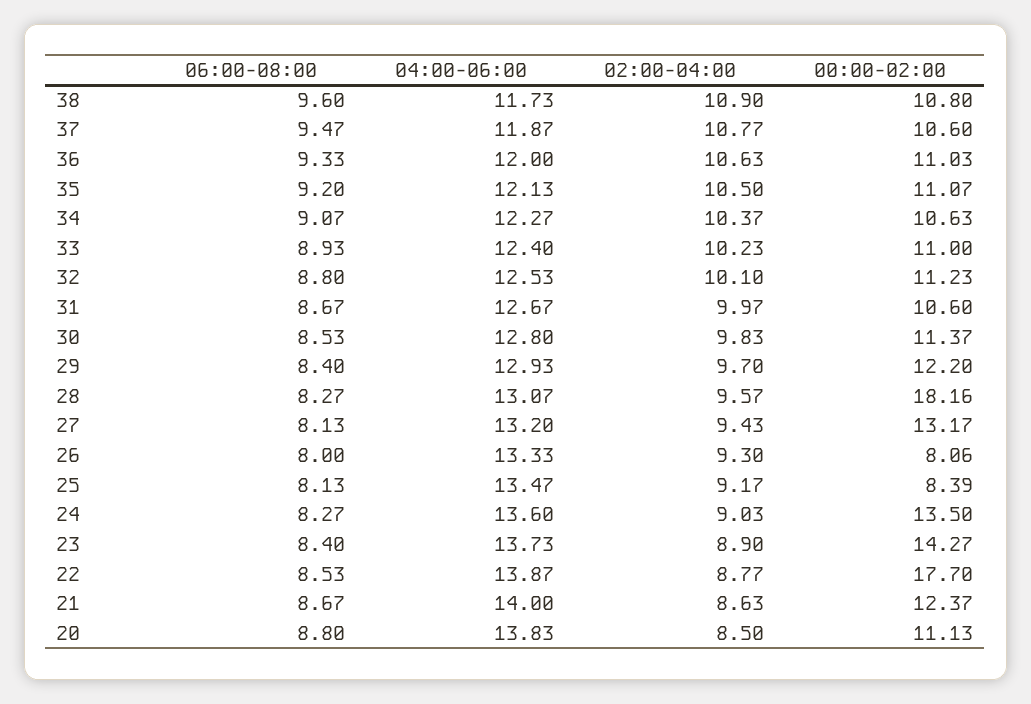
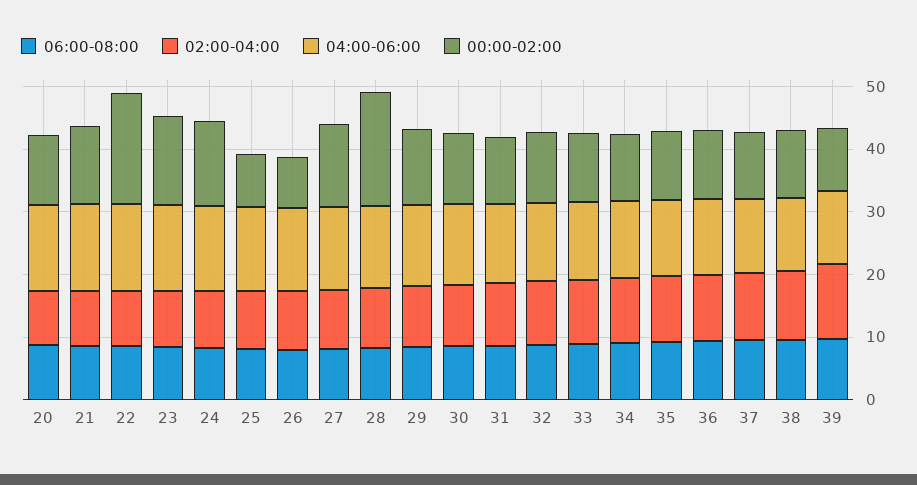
  {
    "06:00-08:00": {
      "38": 9.6,
      "37": 9.47,
      "36": 9.33,
      "35": 9.2,
      "34": 9.07,
      "33": 8.93,
      "32": 8.8,
      "31": 8.67,
      "30": 8.53,
      "29": 8.4,
      "28": 8.27,
      "27": 8.13,
      "26": 8,
      "25": 8.13,
      "24": 8.27,
      "23": 8.4,
      "22": 8.53,
      "21": 8.67,
-     "20": 8.8
+     "20": 8.8,
+     "39": 10
    },
    "04:00-06:00": {
      "38": 11.73,
      "37": 11.87,
      "36": 12,
      "35": 12.13,
      "34": 12.27,
      "33": 12.4,
      "32": 12.53,
      "31": 12.67,
      "30": 12.8,
      "29": 12.93,
      "28": 13.07,
      "27": 13.2,
      "26": 13.33,
      "25": 13.47,
      "24": 13.6,
      "23": 13.73,
      "22": 13.87,
      "21": 14,
-     "20": 13.83
+     "20": 13.83,
+     "39": 12
    },
    "02:00-04:00": {
      "38": 10.9,
      "37": 10.77,
      "36": 10.63,
      "35": 10.5,
      "34": 10.37,
      "33": 10.23,
      "32": 10.1,
      "31": 9.97,
      "30": 9.83,
      "29": 9.7,
      "28": 9.57,
      "27": 9.43,
      "26": 9.3,
      "25": 9.17,
      "24": 9.03,
      "23": 8.9,
      "22": 8.77,
      "21": 8.63,
-     "20": 8.5
+     "20": 8.5,
+     "39": 12
    },
    "00:00-02:00": {
      "38": 10.8,
      "37": 10.6,
      "36": 11.03,
      "35": 11.07,
      "34": 10.63,
      "33": 11,
      "32": 11.23,
      "31": 10.6,
      "30": 11.37,
      "29": 12.2,
      "28": 18.16,
      "27": 13.17,
      "26": 8.06,
      "25": 8.39,
      "24": 13.5,
      "23": 14.27,
      "22": 17.7,
      "21": 12.37,
-     "20": 11.13
+     "20": 11.13,
+     "39": 10
    }
  }

